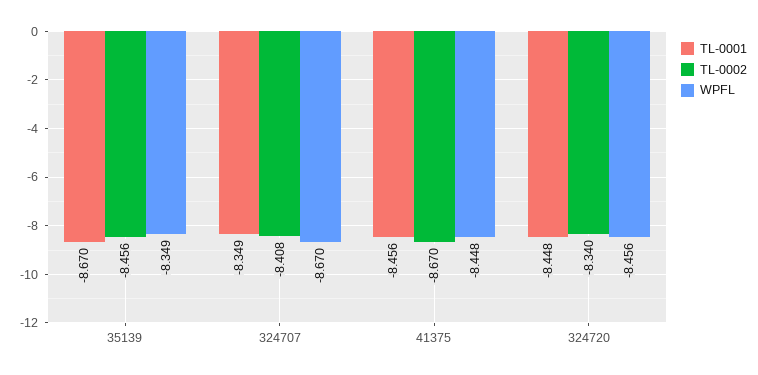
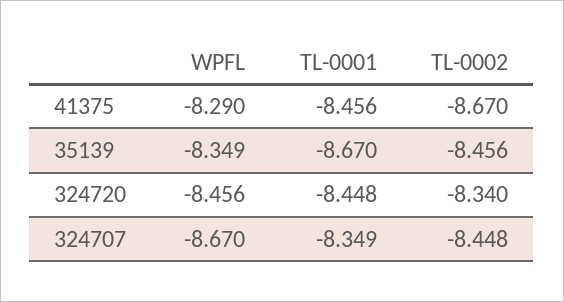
  {
    "TL-0001": {
      "35139": -8.67,
      "324707": -8.349,
      "41375": -8.456,
      "324720": -8.448
    },
    "TL-0002": {
      "35139": -8.456,
-     "324707": -8.408,
+     "324707": -8.448,
      "41375": -8.67,
      "324720": -8.34
    },
    "WPFL": {
      "35139": -8.349,
      "324707": -8.67,
-     "41375": -8.448,
+     "41375": -8.29,
      "324720": -8.456
    }
  }

